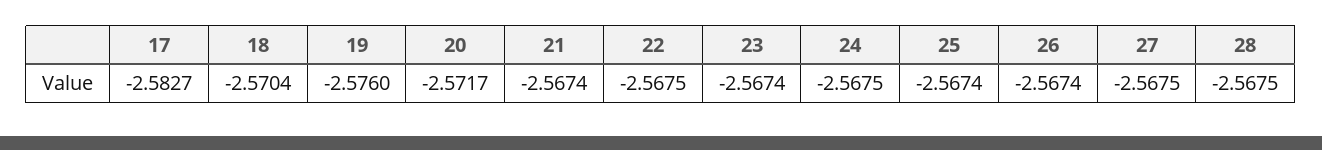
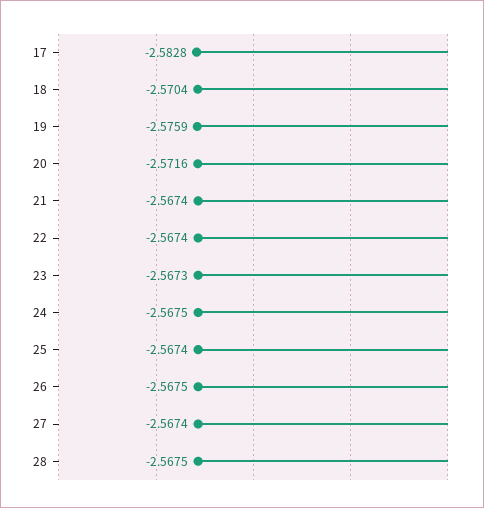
  {
-   "17": -2.5827,
+   "17": -2.5828,
    "18": -2.5704,
-   "19": -2.576,
+   "19": -2.5759,
-   "20": -2.5717,
+   "20": -2.5716,
    "21": -2.5674,
-   "22": -2.5675,
+   "22": -2.5674,
-   "23": -2.5674,
+   "23": -2.5673,
    "24": -2.5675,
    "25": -2.5674,
-   "26": -2.5674,
+   "26": -2.5675,
-   "27": -2.5675,
+   "27": -2.5674,
    "28": -2.5675
  }

